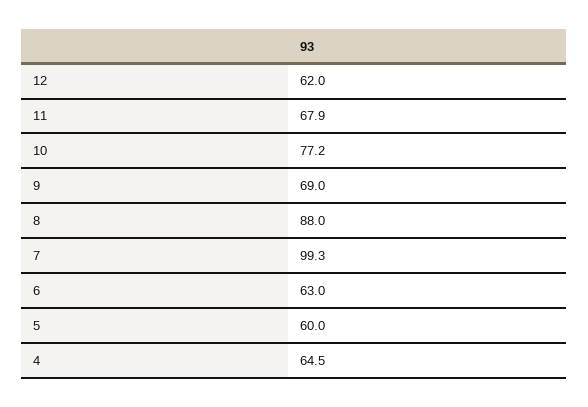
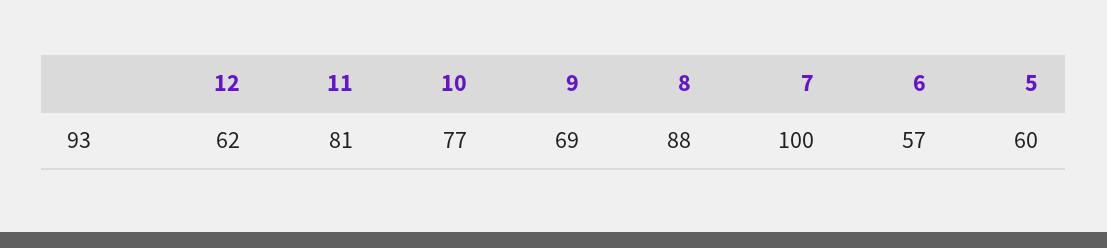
  {
    "12": 62,
-   "11": 67.9,
+   "11": 81,
-   "10": 77.2,
+   "10": 77,
    "9": 69,
    "8": 88,
-   "7": 99.3,
+   "7": 100,
-   "6": 63,
+   "6": 57,
-   "5": 60,
+   "5": 60
-   "4": 64.5
  }

